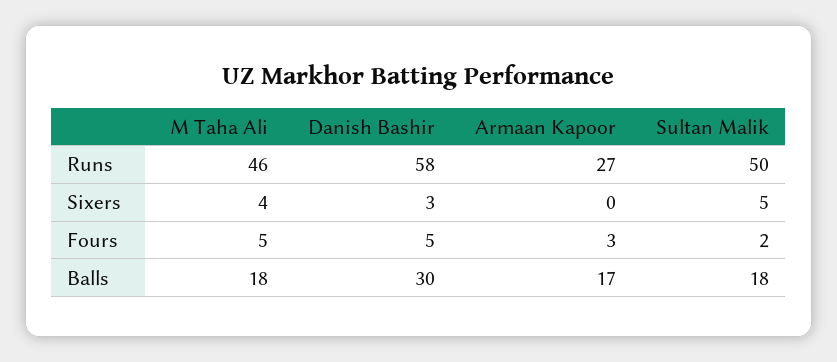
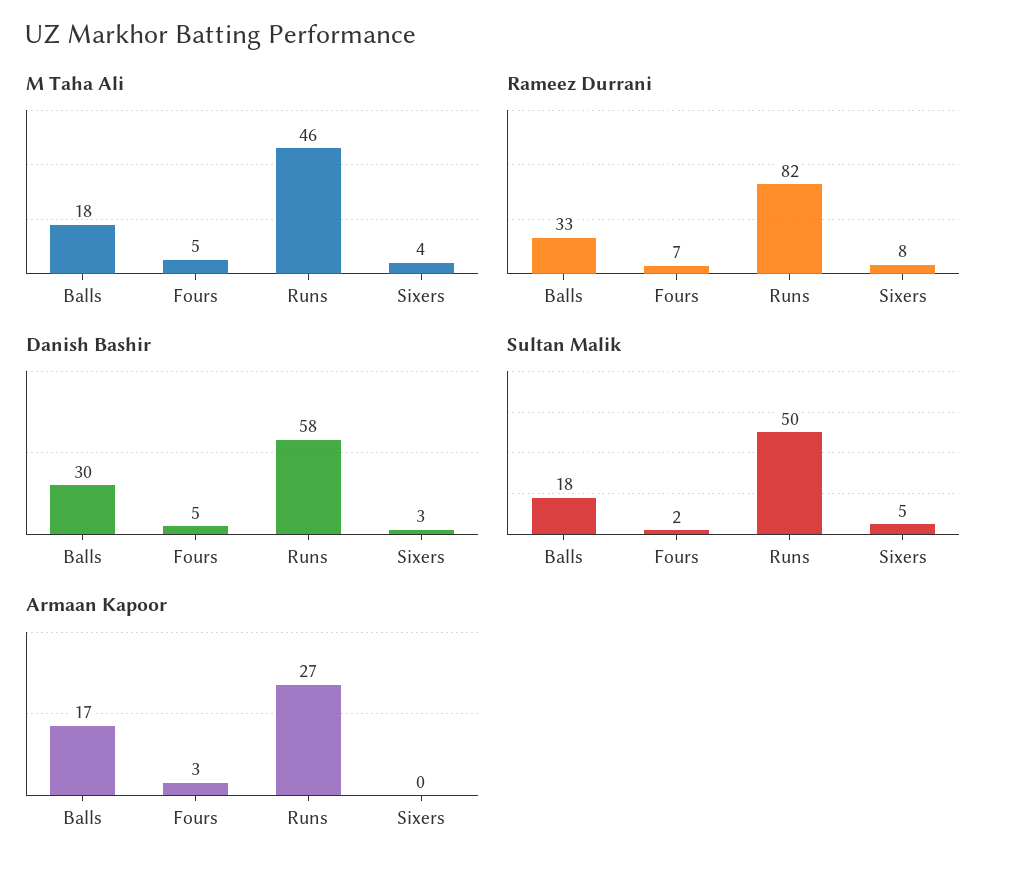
  {
    "M Taha Ali": {
      "Runs": 46,
      "Sixers": 4,
      "Fours": 5,
      "Balls": 18
    },
    "Danish Bashir": {
      "Runs": 58,
      "Sixers": 3,
      "Fours": 5,
      "Balls": 30
    },
    "Armaan Kapoor": {
      "Runs": 27,
      "Sixers": 0,
      "Fours": 3,
      "Balls": 17
    },
    "Sultan Malik": {
      "Runs": 50,
      "Sixers": 5,
      "Fours": 2,
      "Balls": 18
-   }
+   },
+   "Rameez Durrani": {
+     "Balls": 33,
+     "Fours": 7,
+     "Runs": 82,
+     "Sixers": 8
+   }
  }

